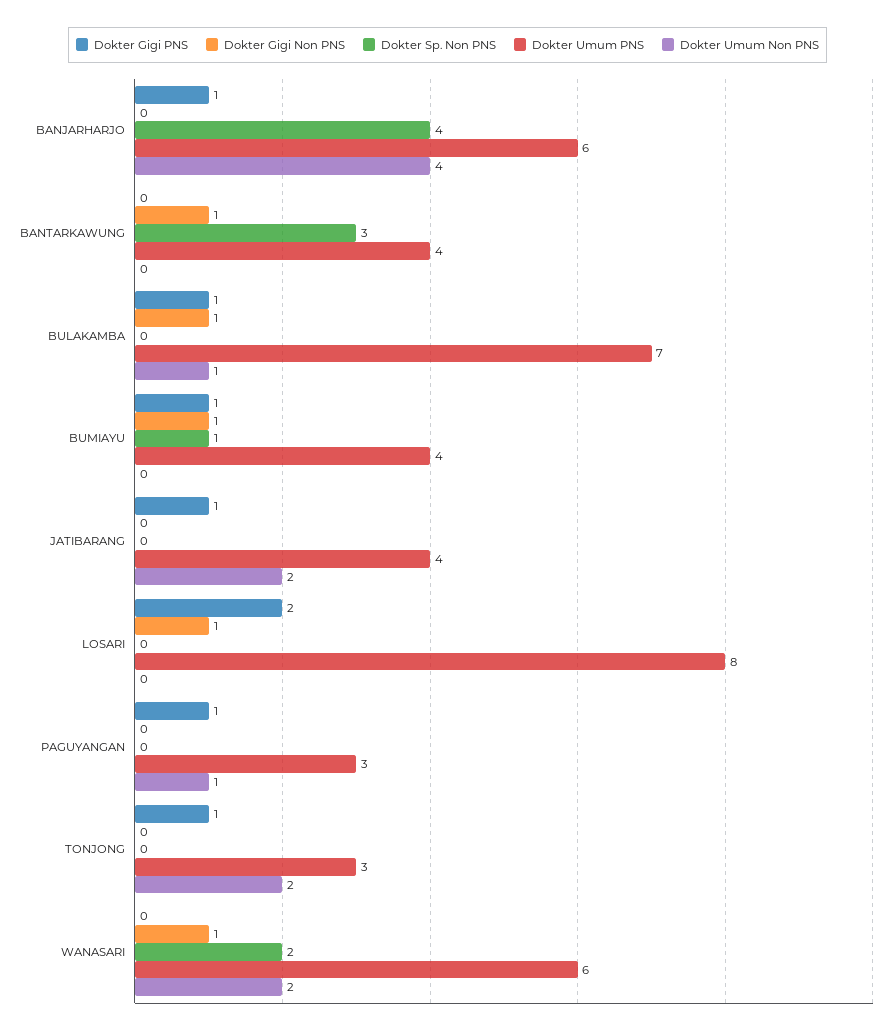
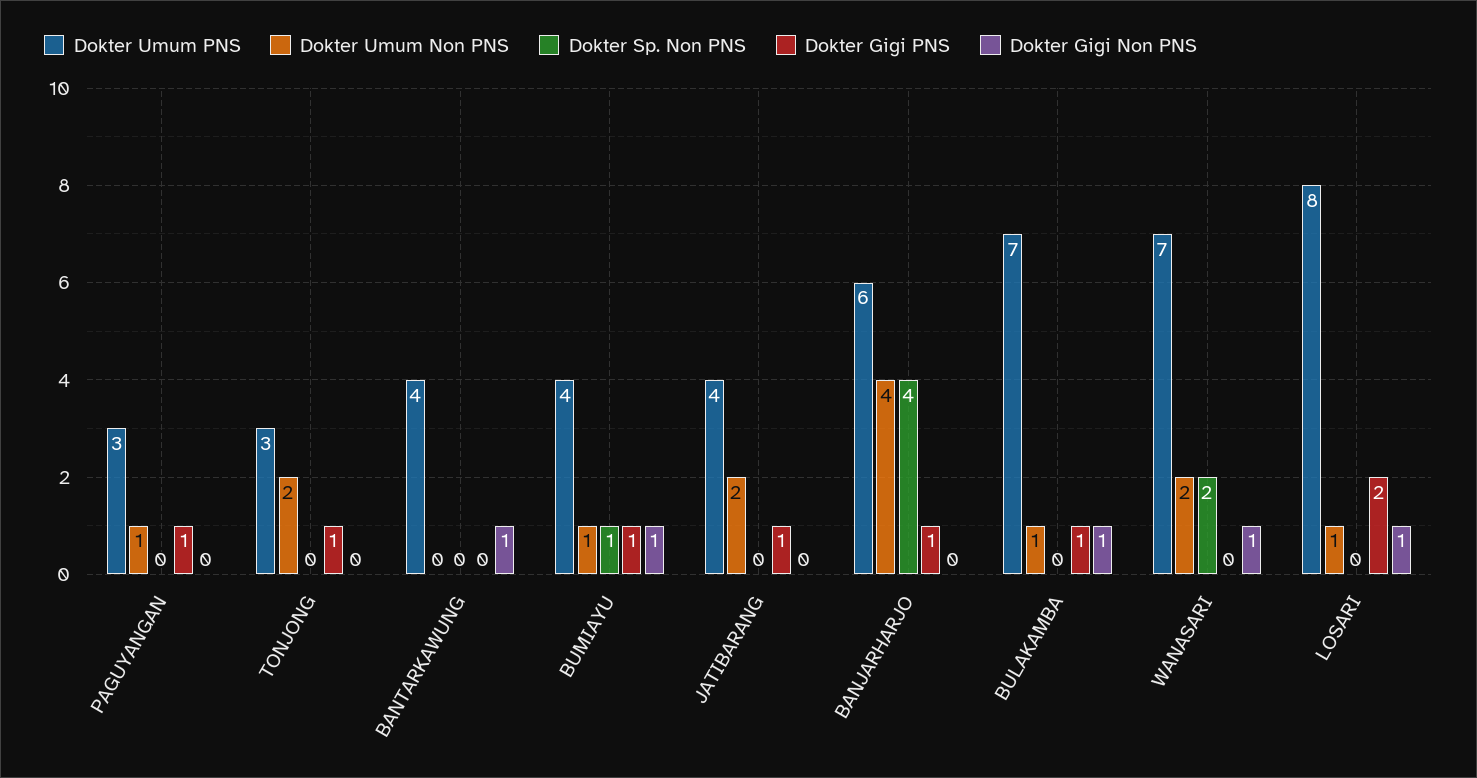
  {
    "Dokter Gigi PNS": {
      "BANJARHARJO": 1,
      "BANTARKAWUNG": 0,
      "BULAKAMBA": 1,
      "BUMIAYU": 1,
      "JATIBARANG": 1,
      "LOSARI": 2,
      "PAGUYANGAN": 1,
      "TONJONG": 1,
      "WANASARI": 0
    },
    "Dokter Gigi Non PNS": {
      "BANJARHARJO": 0,
      "BANTARKAWUNG": 1,
      "BULAKAMBA": 1,
      "BUMIAYU": 1,
      "JATIBARANG": 0,
      "LOSARI": 1,
      "PAGUYANGAN": 0,
      "TONJONG": 0,
      "WANASARI": 1
    },
    "Dokter Sp. Non PNS": {
      "BANJARHARJO": 4,
-     "BANTARKAWUNG": 3,
+     "BANTARKAWUNG": 0,
      "BULAKAMBA": 0,
      "BUMIAYU": 1,
      "JATIBARANG": 0,
      "LOSARI": 0,
      "PAGUYANGAN": 0,
      "TONJONG": 0,
      "WANASARI": 2
    },
    "Dokter Umum PNS": {
      "BANJARHARJO": 6,
      "BANTARKAWUNG": 4,
      "BULAKAMBA": 7,
      "BUMIAYU": 4,
      "JATIBARANG": 4,
      "LOSARI": 8,
      "PAGUYANGAN": 3,
      "TONJONG": 3,
-     "WANASARI": 6
+     "WANASARI": 7
    },
    "Dokter Umum Non PNS": {
      "BANJARHARJO": 4,
      "BANTARKAWUNG": 0,
      "BULAKAMBA": 1,
-     "BUMIAYU": 0,
+     "BUMIAYU": 1,
      "JATIBARANG": 2,
-     "LOSARI": 0,
+     "LOSARI": 1,
      "PAGUYANGAN": 1,
      "TONJONG": 2,
      "WANASARI": 2
    }
  }

